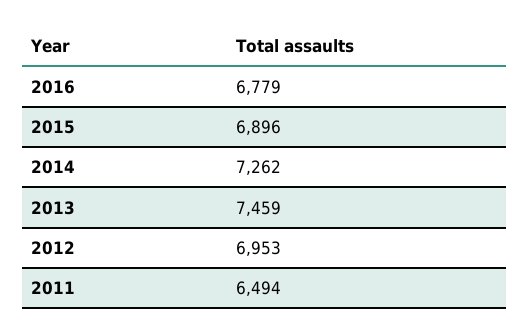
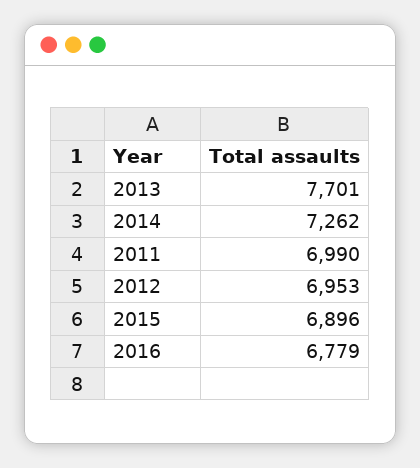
  {
    "2016": 6779,
    "2015": 6896,
    "2014": 7262,
-   "2013": 7459,
+   "2013": 7701,
    "2012": 6953,
-   "2011": 6494
+   "2011": 6990
  }

